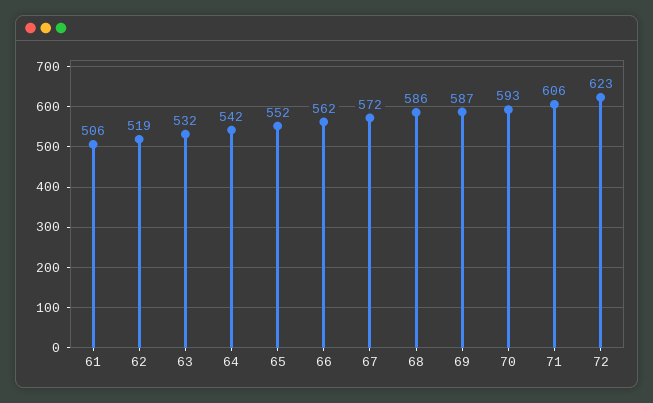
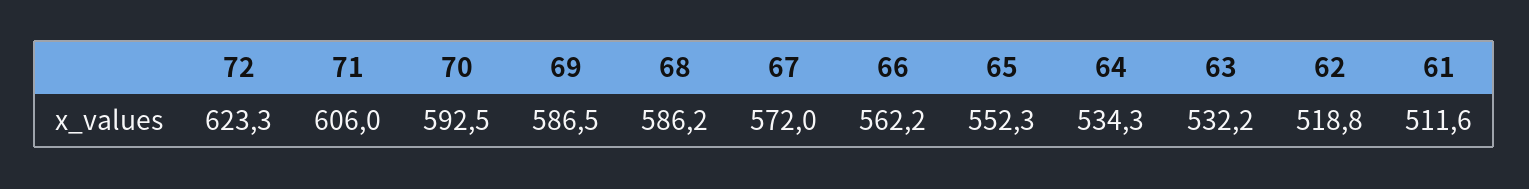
  {
-   "61": 506,
+   "61": 511.6,
    "62": 518.8,
    "63": 532.2,
-   "64": 542,
+   "64": 534.3,
    "65": 552.3,
    "66": 562.2,
    "67": 572,
    "68": 586.2,
    "69": 586.5,
    "70": 592.5,
    "71": 606,
    "72": 623.3
  }

